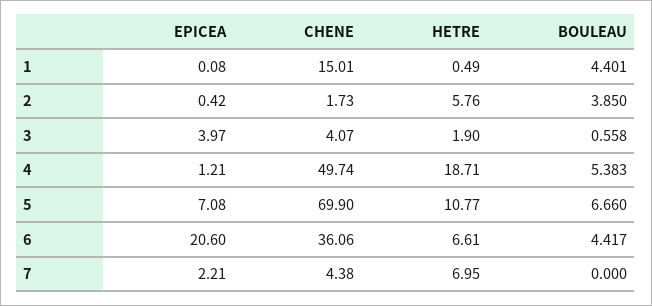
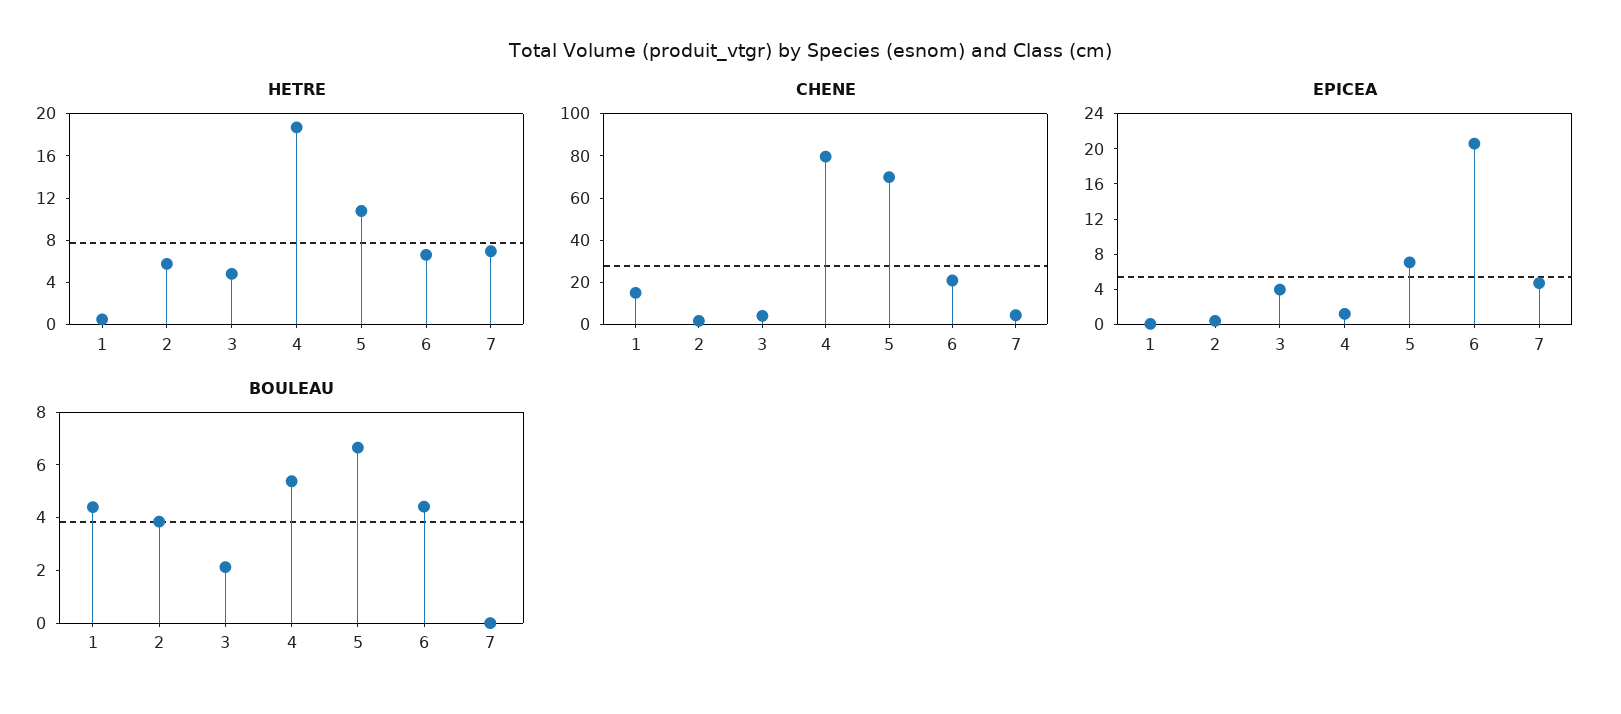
  {
    "EPICEA": {
      "1": 0.08,
      "2": 0.42,
      "3": 3.97,
      "4": 1.21,
      "5": 7.08,
      "6": 20.6,
-     "7": 2.21
+     "7": 5
    },
    "CHENE": {
      "1": 15.01,
      "2": 1.73,
      "3": 4.07,
-     "4": 49.74,
+     "4": 80,
      "5": 69.9,
-     "6": 36.06,
+     "6": 20,
      "7": 4.38
    },
    "HETRE": {
      "1": 0.49,
      "2": 5.76,
-     "3": 1.9,
+     "3": 5,
      "4": 18.71,
      "5": 10.77,
      "6": 6.61,
      "7": 6.95
    },
    "BOULEAU": {
      "1": 4.401,
      "2": 3.85,
-     "3": 0.558,
+     "3": 2,
      "4": 5.383,
      "5": 6.66,
      "6": 4.417,
      "7": 0
    }
  }

